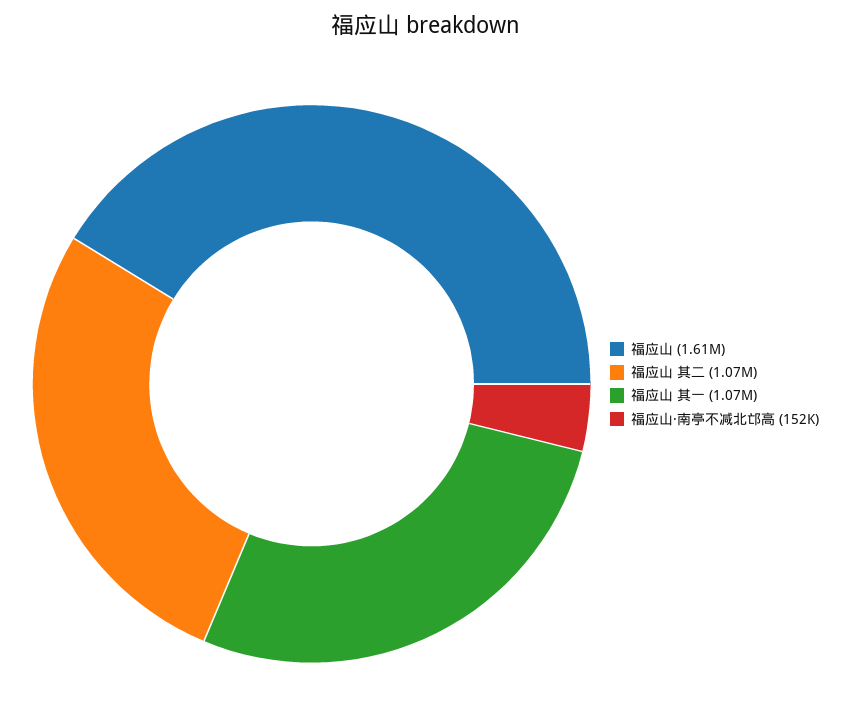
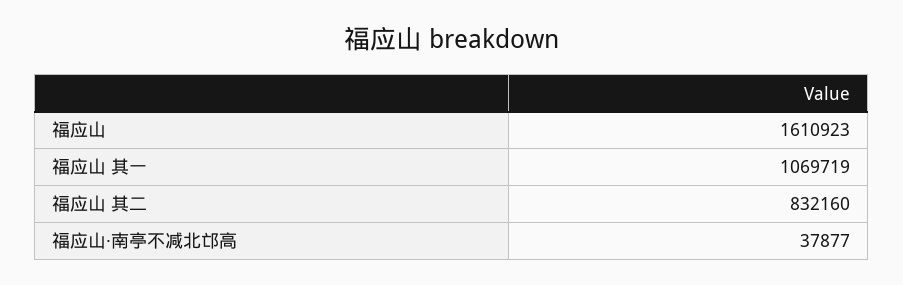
  {
    "福应山": 1610923,
-   "福应山 其二": 1070000,
+   "福应山 其二": 832160,
    "福应山 其一": 1069719,
-   "福应山·南亭不减北邙高": 152000
+   "福应山·南亭不减北邙高": 37877
  }

